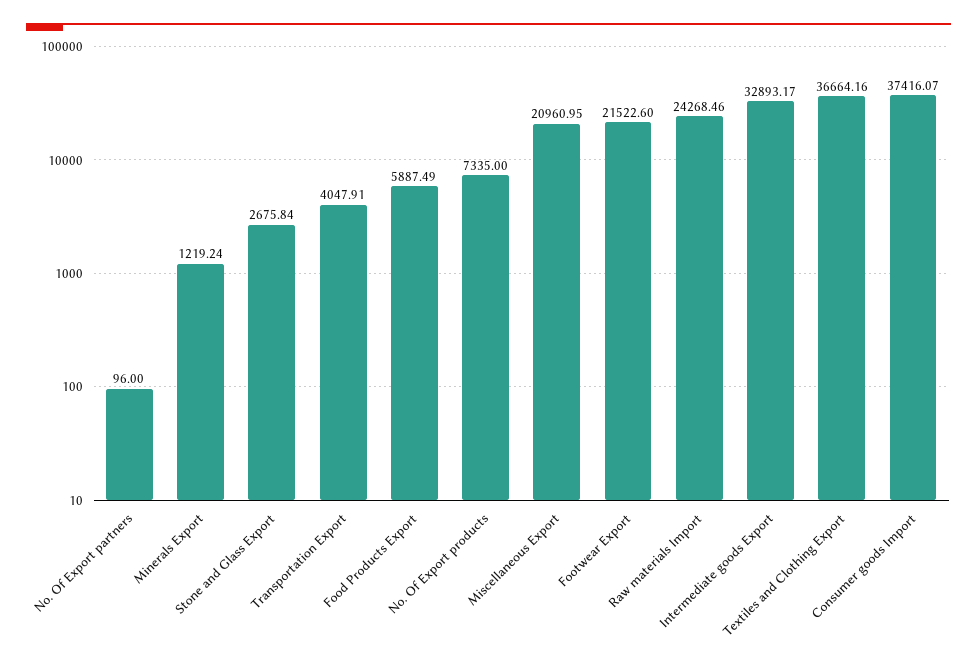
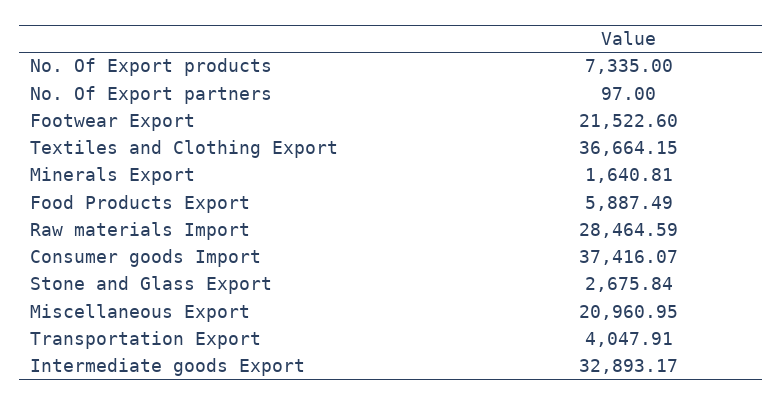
  {
-   "No. Of Export partners": 96,
+   "No. Of Export partners": 97,
-   "Minerals Export": 1219.24,
+   "Minerals Export": 1640.81,
    "Stone and Glass Export": 2675.84,
    "Transportation Export": 4047.91,
    "Food Products Export": 5887.49,
    "No. Of Export products": 7335,
    "Miscellaneous Export": 20960.95,
    "Footwear Export": 21522.6,
-   "Raw materials Import": 24268.46,
+   "Raw materials Import": 28464.59,
    "Intermediate goods Export": 32893.17,
-   "Textiles and Clothing Export": 36664.16,
+   "Textiles and Clothing Export": 36664.15,
    "Consumer goods Import": 37416.07
  }

